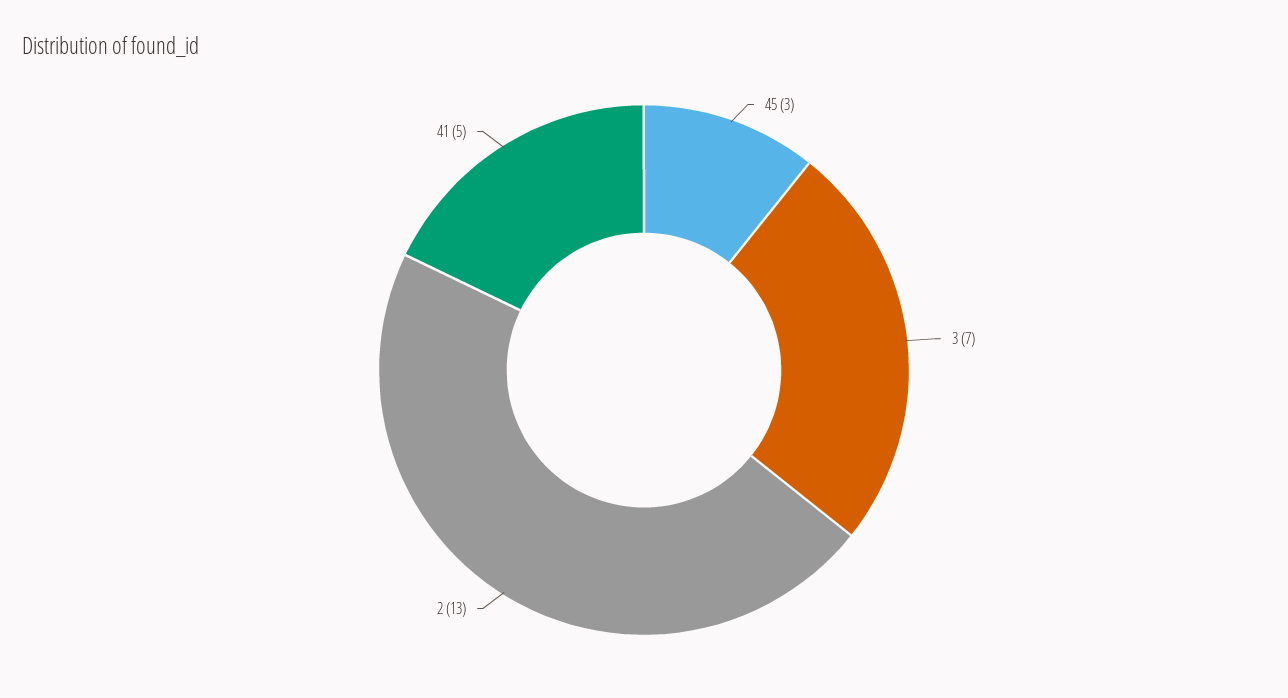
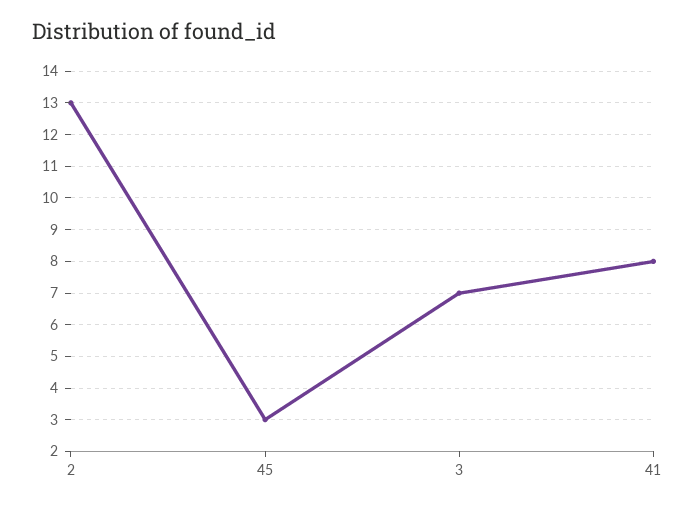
  {
    "45": 3,
    "3": 7,
    "2": 13,
-   "41": 5
+   "41": 8
  }

